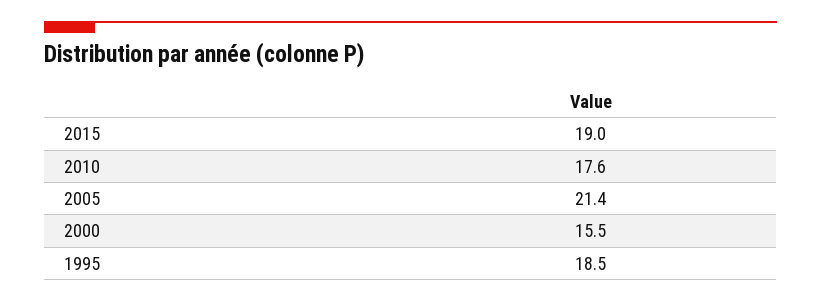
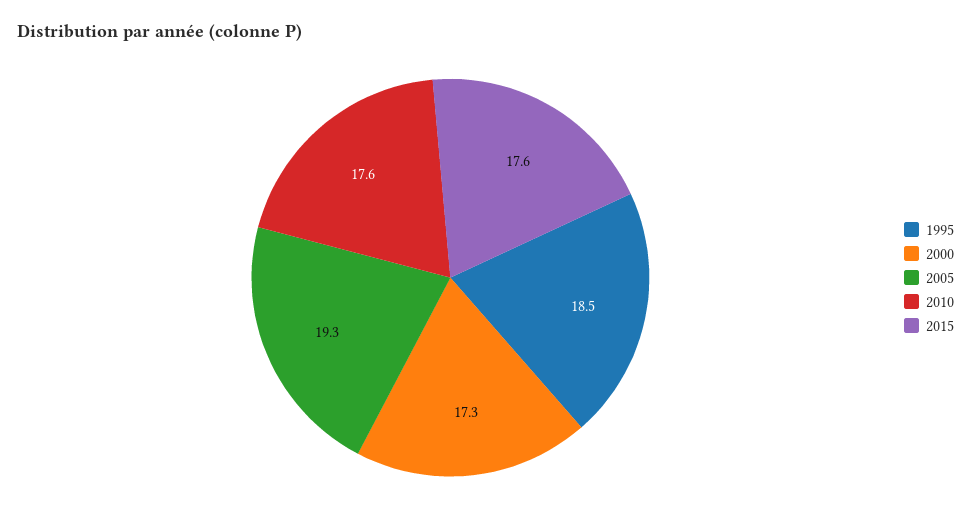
  {
-   "2015": 19,
+   "2015": 17.6,
    "2010": 17.6,
-   "2005": 21.4,
+   "2005": 19.3,
-   "2000": 15.5,
+   "2000": 17.3,
    "1995": 18.5
  }

